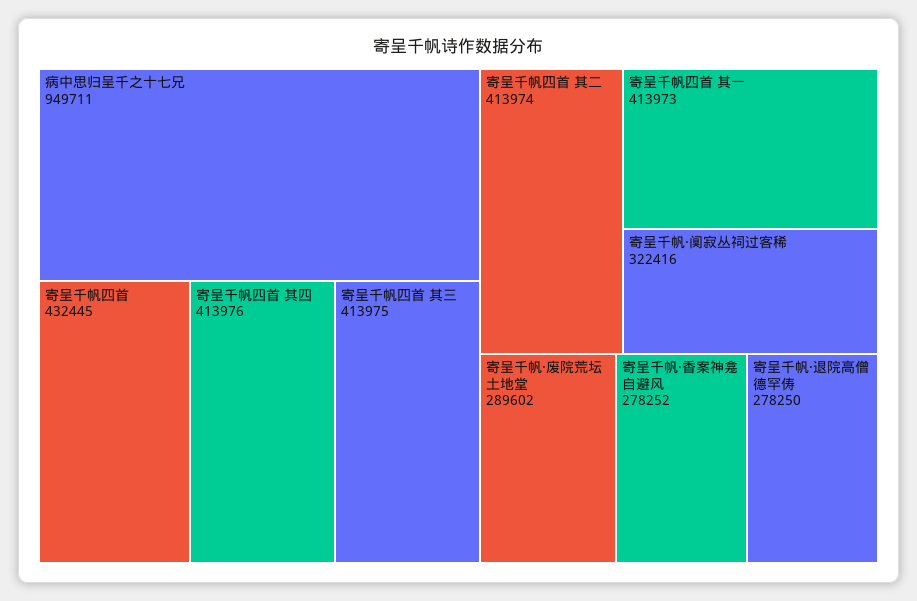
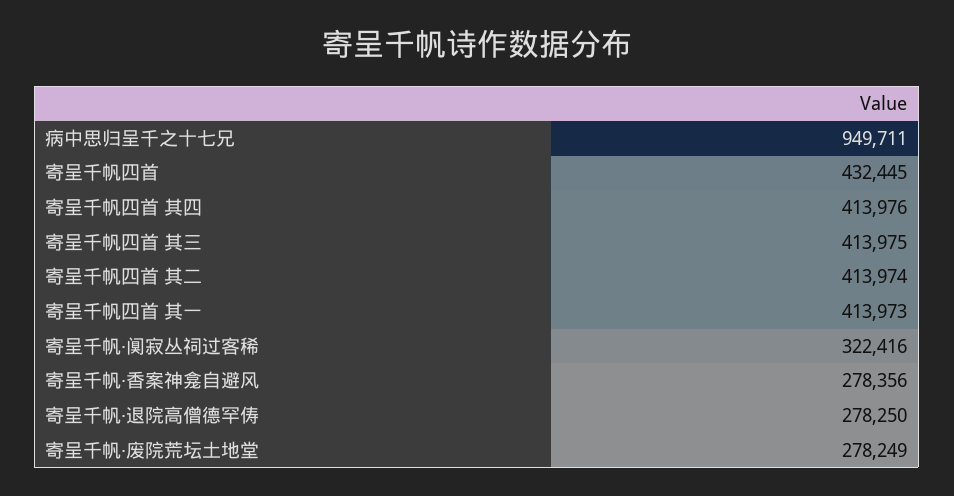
  {
    "病中思归呈千之十七兄": 949711,
    "寄呈千帆四首": 432445,
    "寄呈千帆四首 其四": 413976,
    "寄呈千帆四首 其三": 413975,
    "寄呈千帆四首 其二": 413974,
    "寄呈千帆四首 其一": 413973,
    "寄呈千帆·阒寂丛祠过客稀": 322416,
-   "寄呈千帆·废院荒坛土地堂": 289602,
+   "寄呈千帆·废院荒坛土地堂": 278249,
-   "寄呈千帆·香案神龛自避风": 278252,
+   "寄呈千帆·香案神龛自避风": 278356,
    "寄呈千帆·退院高僧德罕俦": 278250
  }

